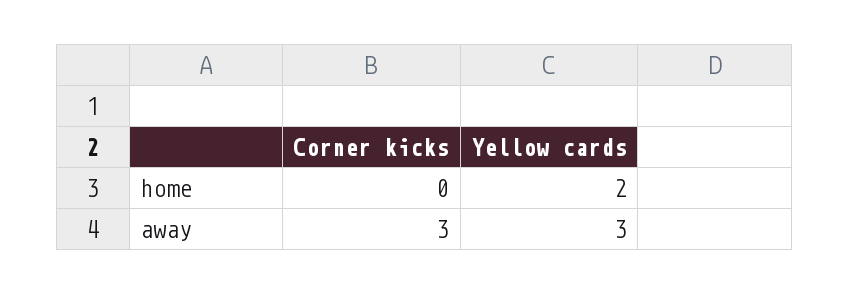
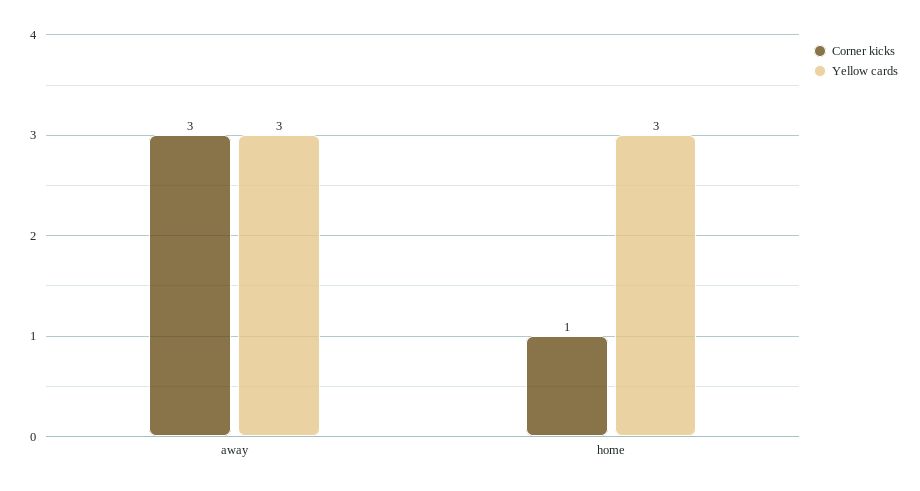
  {
    "Corner kicks": {
-     "home": 0,
+     "home": 1,
      "away": 3
    },
    "Yellow cards": {
-     "home": 2,
+     "home": 3,
      "away": 3
    }
  }

